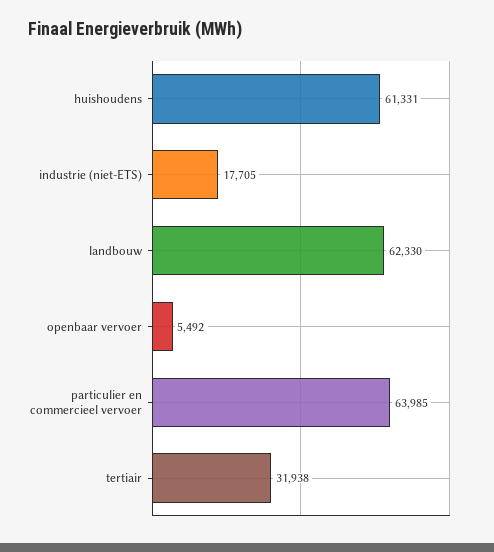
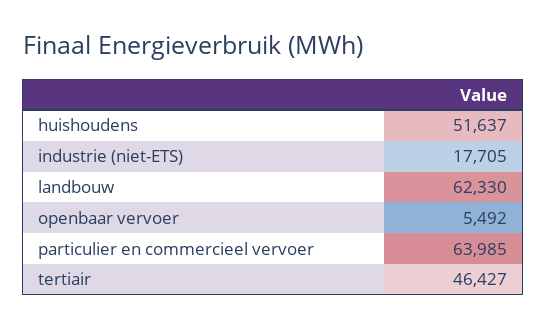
  {
-   "huishoudens": 61331,
+   "huishoudens": 51637,
    "industrie (niet-ETS)": 17705,
    "landbouw": 62330,
    "openbaar vervoer": 5492,
    "particulier en commercieel vervoer": 63985,
-   "tertiair": 31938
+   "tertiair": 46427
  }

